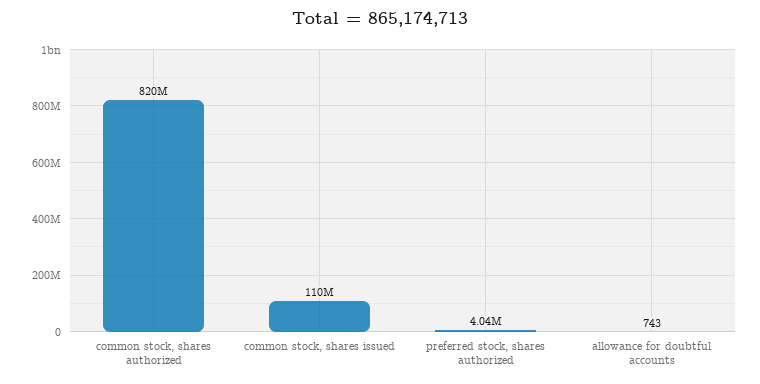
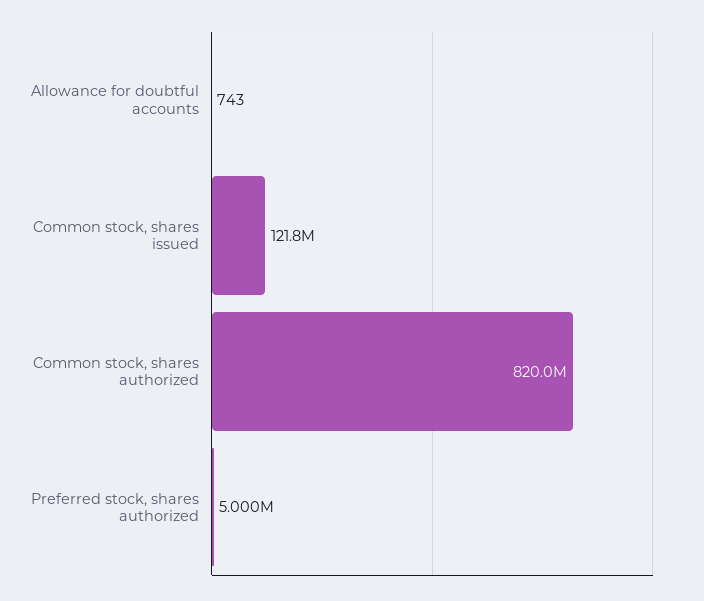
  {
    "common stock, shares authorized": 820000000,
-   "common stock, shares issued": 110000000,
+   "common stock, shares issued": 121800000,
-   "preferred stock, shares authorized": 4040000,
+   "preferred stock, shares authorized": 5000000,
    "allowance for doubtful accounts": 743
  }

